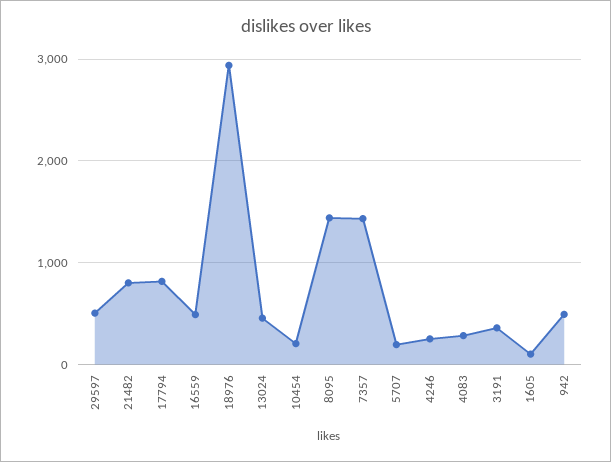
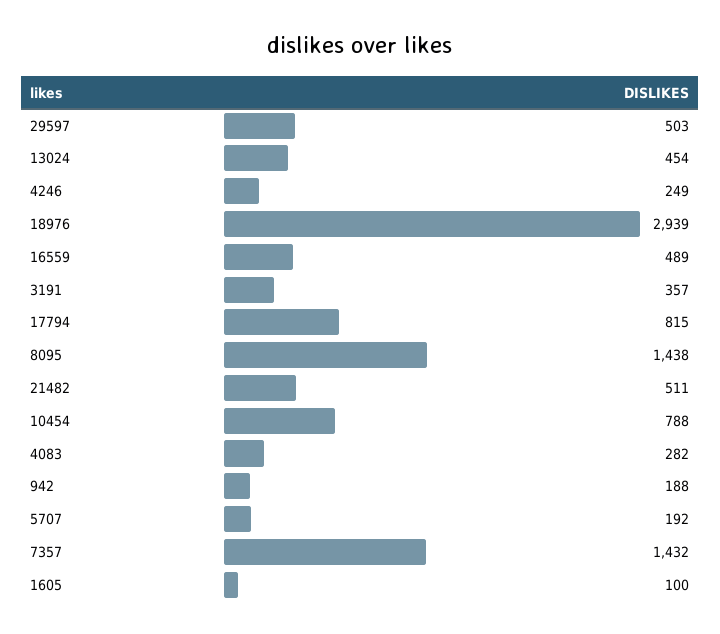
  {
    "29597": 503,
-   "21482": 800,
+   "21482": 511,
    "17794": 815,
    "16559": 489,
    "18976": 2939,
    "13024": 454,
-   "10454": 200,
+   "10454": 788,
    "8095": 1438,
    "7357": 1432,
    "5707": 192,
    "4246": 249,
    "4083": 282,
    "3191": 357,
    "1605": 100,
-   "942": 500
+   "942": 188
  }

